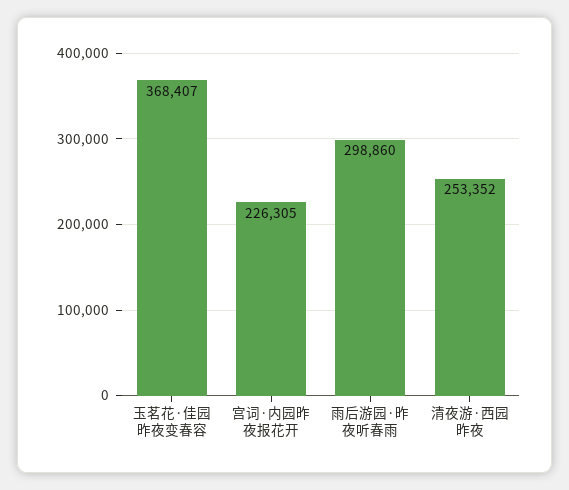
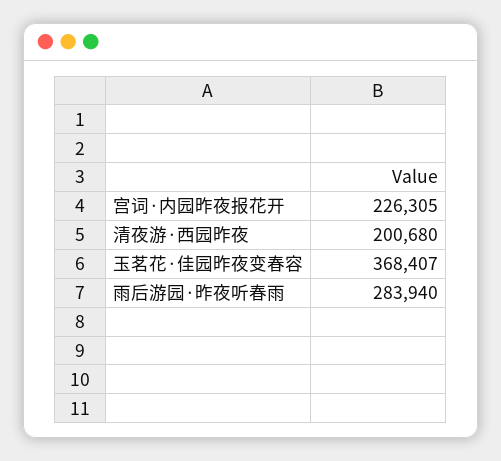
  {
    "玉茗花·佳园昨夜变春容": 368407,
    "宫词·内园昨夜报花开": 226305,
-   "雨后游园·昨夜听春雨": 298860,
+   "雨后游园·昨夜听春雨": 283940,
-   "清夜游·西园昨夜": 253352
+   "清夜游·西园昨夜": 200680
  }

